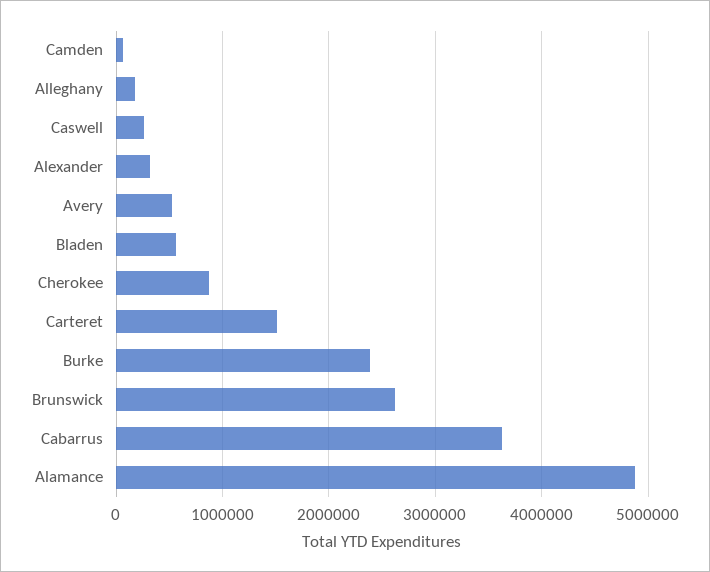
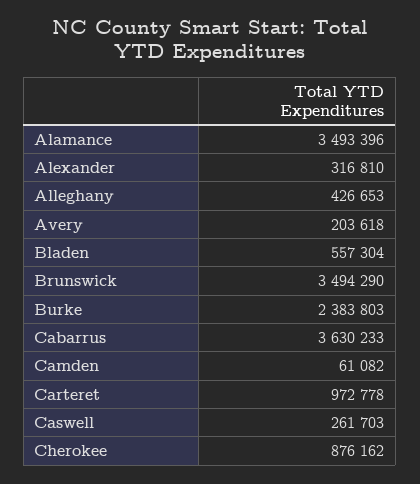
  {
    "Camden": 61082,
-   "Alleghany": 200000,
+   "Alleghany": 426653,
    "Caswell": 261703,
    "Alexander": 316810,
-   "Avery": 500000,
+   "Avery": 203618,
    "Bladen": 557304,
    "Cherokee": 876162,
-   "Carteret": 1500000,
+   "Carteret": 972778,
    "Burke": 2383803,
-   "Brunswick": 2600000,
+   "Brunswick": 3494290,
    "Cabarrus": 3630233,
-   "Alamance": 4900000
+   "Alamance": 3493396
  }

